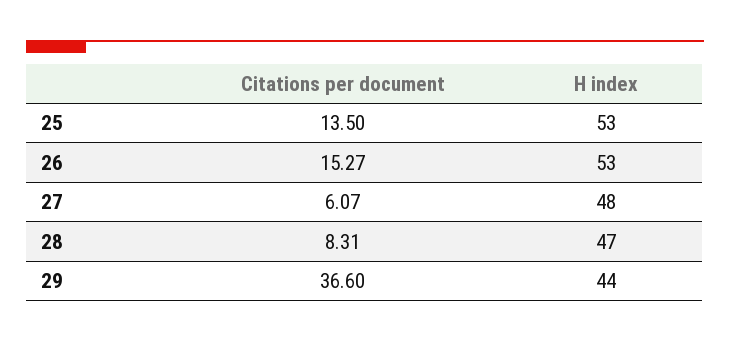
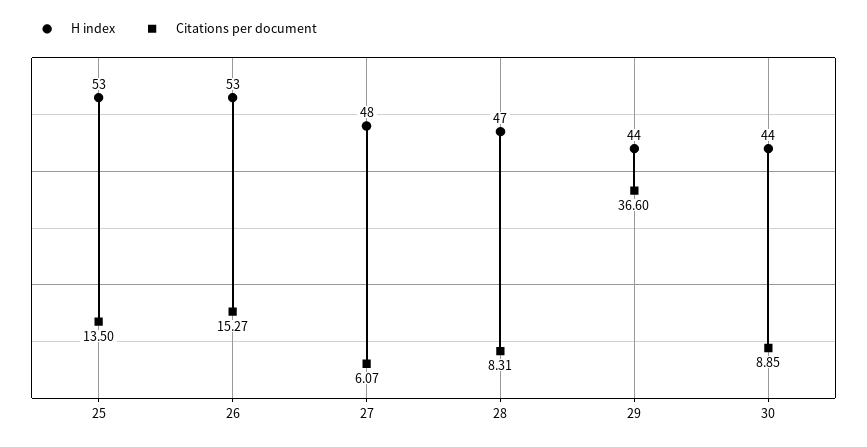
  {
    "Citations per document": {
      "25": 13.5,
      "26": 15.27,
      "27": 6.07,
      "28": 8.31,
-     "29": 36.6
+     "29": 36.6,
+     "30": 8.85
    },
    "H index": {
      "25": 53,
      "26": 53,
      "27": 48,
      "28": 47,
-     "29": 44
+     "29": 44,
+     "30": 44
    }
  }

